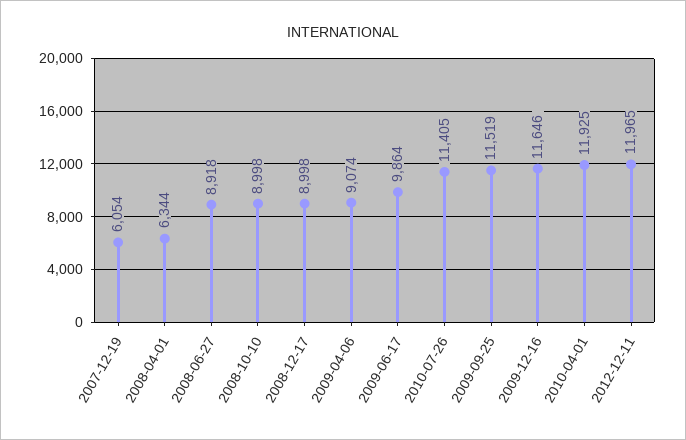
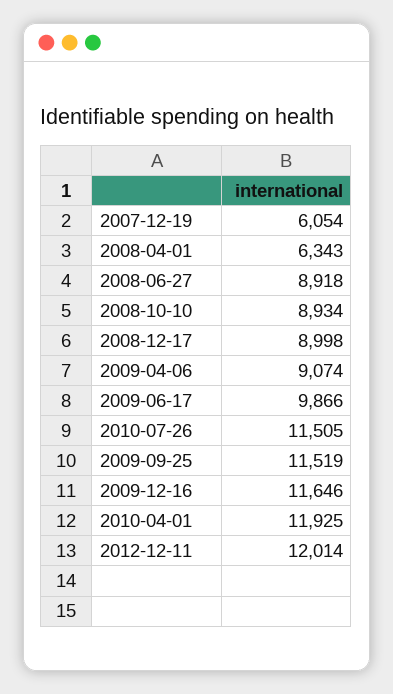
  {
    "2007-12-19": 6054,
-   "2008-04-01": 6344,
+   "2008-04-01": 6343,
    "2008-06-27": 8918,
-   "2008-10-10": 8998,
+   "2008-10-10": 8934,
    "2008-12-17": 8998,
    "2009-04-06": 9074,
-   "2009-06-17": 9864,
+   "2009-06-17": 9866,
-   "2010-07-26": 11405,
+   "2010-07-26": 11505,
    "2009-09-25": 11519,
    "2009-12-16": 11646,
    "2010-04-01": 11925,
-   "2012-12-11": 11965
+   "2012-12-11": 12014
  }

